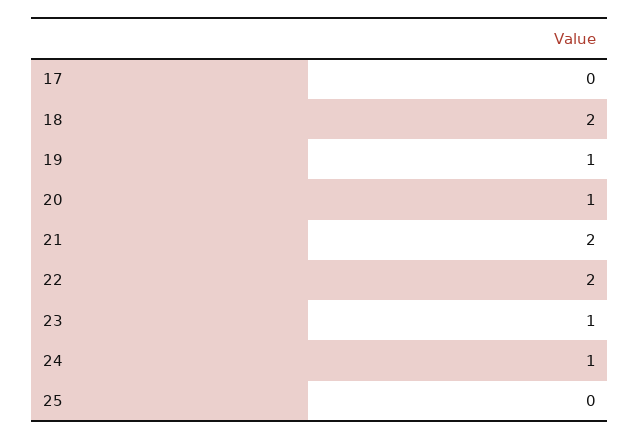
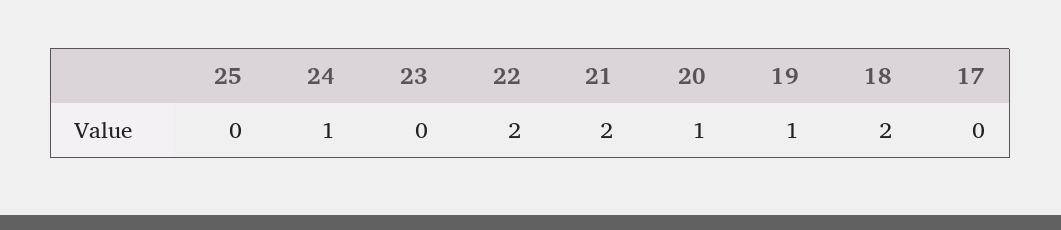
  {
    "17": 0,
    "18": 2,
    "19": 1,
    "20": 1,
    "21": 2,
    "22": 2,
-   "23": 1,
+   "23": 0,
    "24": 1,
    "25": 0
  }

